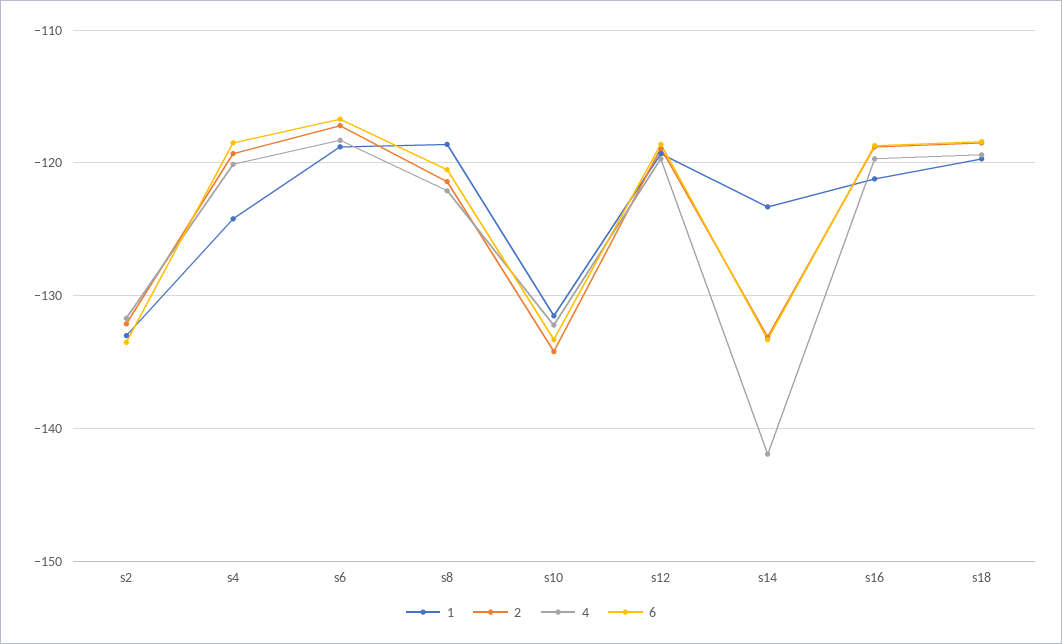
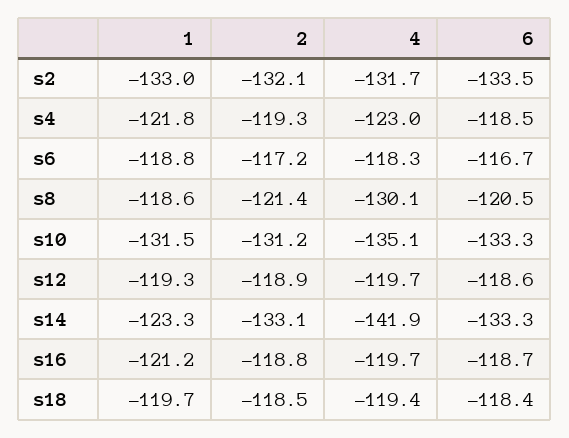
  {
    "1": {
      "s2": -133,
-     "s4": -124,
+     "s4": -121.8,
      "s6": -118.8,
      "s8": -118.6,
      "s10": -131.5,
      "s12": -119.3,
      "s14": -123.3,
      "s16": -121.2,
      "s18": -119.7
    },
    "2": {
      "s2": -132.1,
      "s4": -119.3,
      "s6": -117.2,
      "s8": -121.4,
-     "s10": -134,
+     "s10": -131.2,
      "s12": -118.9,
      "s14": -133.1,
      "s16": -118.8,
      "s18": -118.5
    },
    "4": {
      "s2": -131.7,
-     "s4": -120,
+     "s4": -123,
      "s6": -118.3,
-     "s8": -122,
+     "s8": -130.1,
-     "s10": -132,
+     "s10": -135.1,
      "s12": -119.7,
      "s14": -141.9,
      "s16": -119.7,
      "s18": -119.4
    },
    "6": {
      "s2": -133.5,
      "s4": -118.5,
      "s6": -116.7,
      "s8": -120.5,
      "s10": -133.3,
      "s12": -118.6,
      "s14": -133.3,
      "s16": -118.7,
      "s18": -118.4
    }
  }

